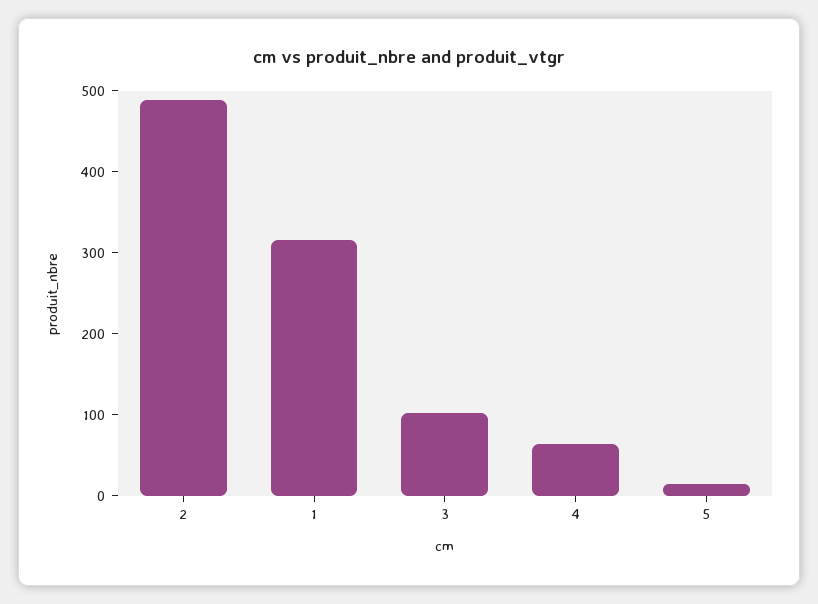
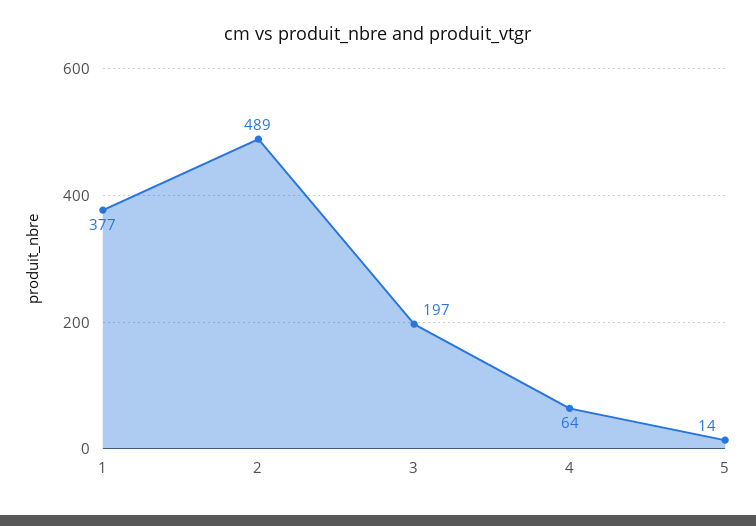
  {
    "2": 489,
-   "1": 320,
+   "1": 377,
-   "3": 100,
+   "3": 197,
    "4": 64,
    "5": 14
  }

